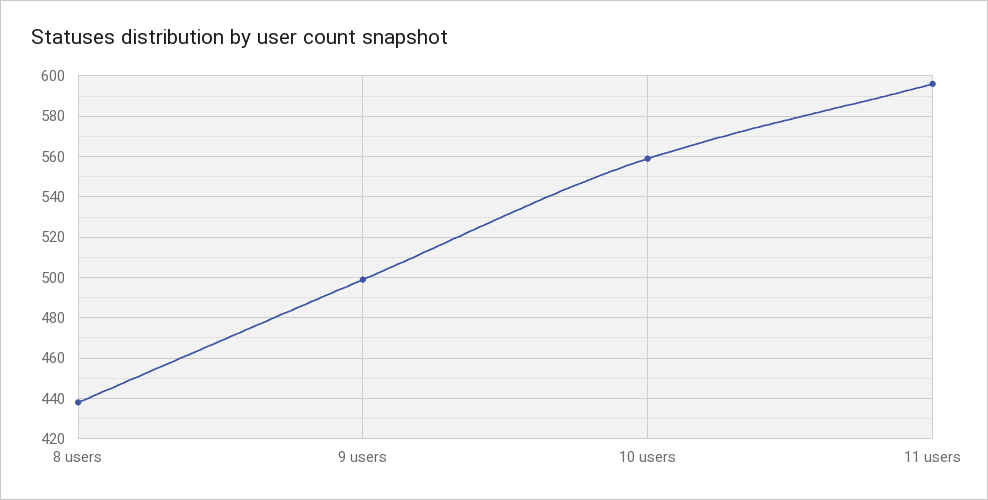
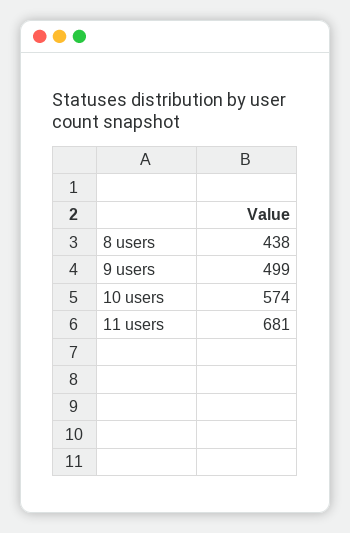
  {
    "8 users": 438,
    "9 users": 499,
-   "10 users": 560,
+   "10 users": 574,
-   "11 users": 595
+   "11 users": 681
  }

